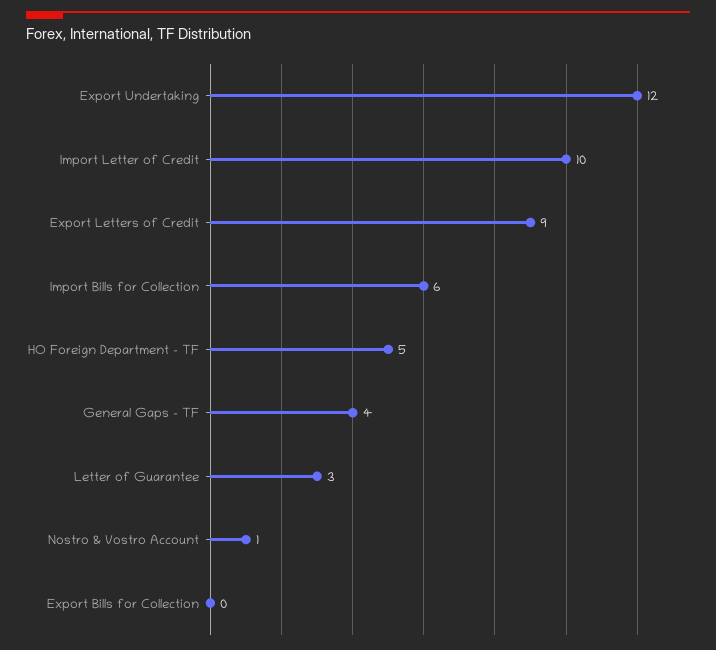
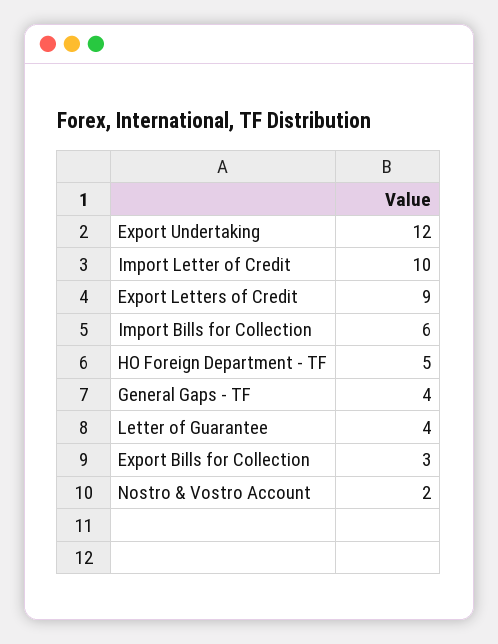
  {
    "Export Undertaking": 12,
    "Import Letter of Credit": 10,
    "Export Letters of Credit": 9,
    "Import Bills for Collection": 6,
    "HO Foreign Department - TF": 5,
    "General Gaps - TF": 4,
-   "Letter of Guarantee": 3,
+   "Letter of Guarantee": 4,
-   "Nostro & Vostro Account": 1,
+   "Nostro & Vostro Account": 2,
-   "Export Bills for Collection": 0
+   "Export Bills for Collection": 3
  }

